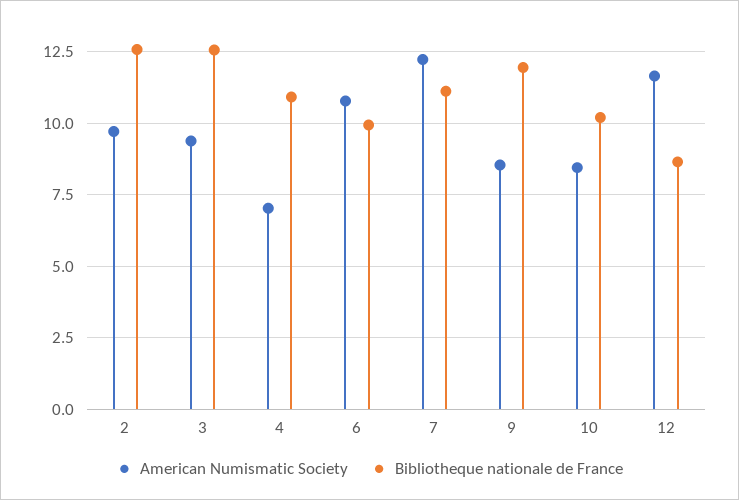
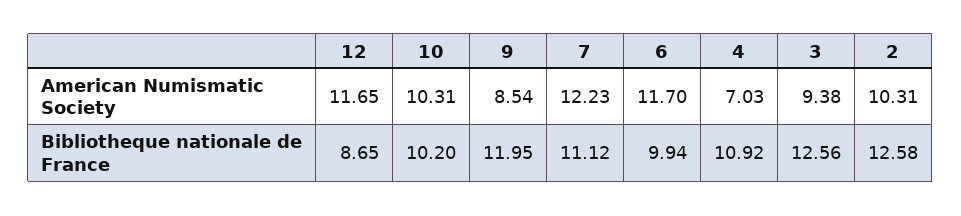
  {
    "American Numismatic Society": {
-     "2": 9.75,
+     "2": 10.31,
      "3": 9.38,
      "4": 7.03,
-     "6": 10.75,
+     "6": 11.7,
      "7": 12.23,
      "9": 8.54,
-     "10": 8.5,
+     "10": 10.31,
      "12": 11.65
    },
    "Bibliotheque nationale de France": {
      "2": 12.58,
      "3": 12.56,
      "4": 10.92,
      "6": 9.94,
      "7": 11.12,
      "9": 11.95,
      "10": 10.2,
      "12": 8.65
    }
  }

